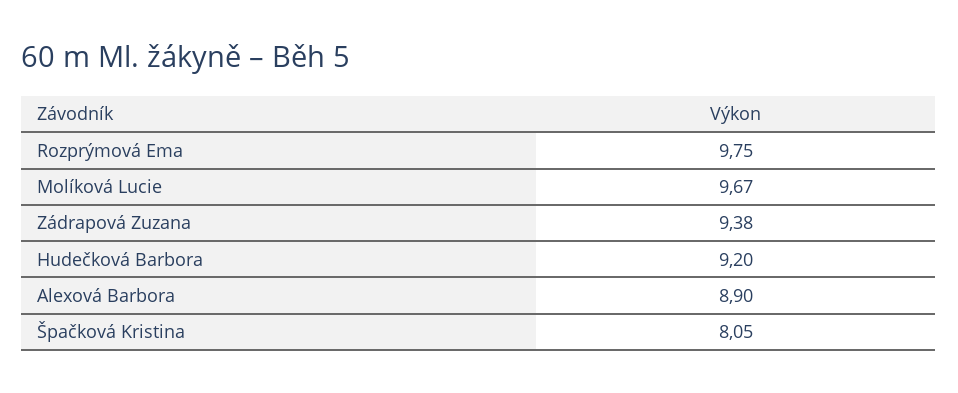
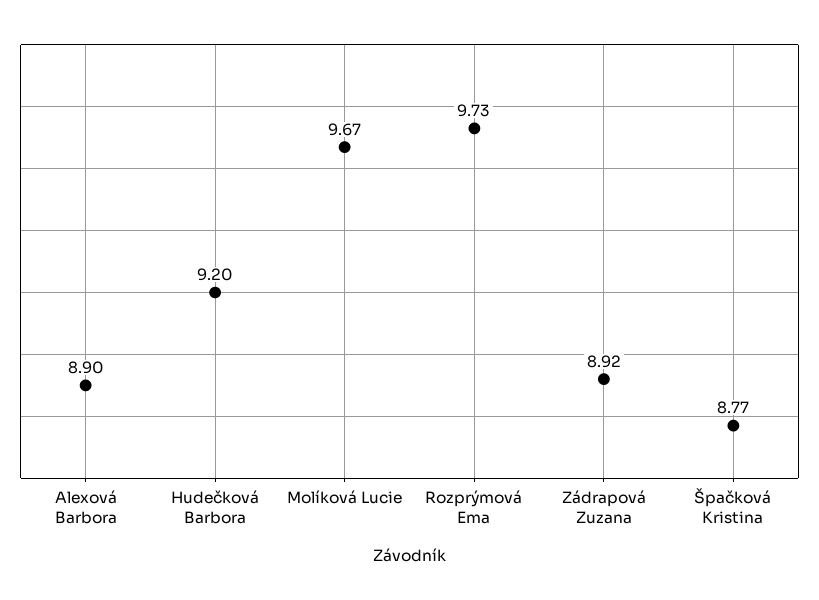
  {
-   "Rozprýmová Ema": 9.75,
+   "Rozprýmová Ema": 9.73,
    "Molíková Lucie": 9.67,
-   "Zádrapová Zuzana": 9.38,
+   "Zádrapová Zuzana": 8.92,
    "Hudečková Barbora": 9.2,
    "Alexová Barbora": 8.9,
-   "Špačková Kristina": 8.05
+   "Špačková Kristina": 8.77
  }

